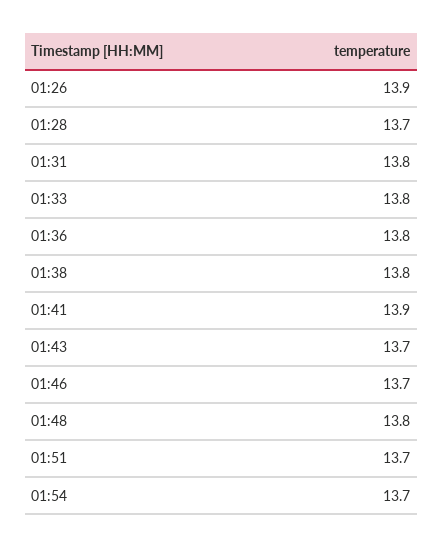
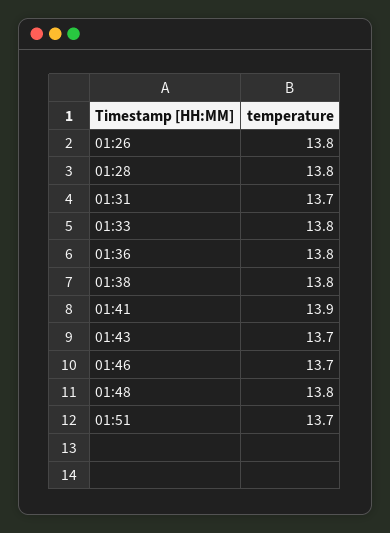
  {
-   "01:26": 13.9,
+   "01:26": 13.8,
-   "01:28": 13.7,
+   "01:28": 13.8,
-   "01:31": 13.8,
+   "01:31": 13.7,
    "01:33": 13.8,
    "01:36": 13.8,
    "01:38": 13.8,
    "01:41": 13.9,
    "01:43": 13.7,
    "01:46": 13.7,
    "01:48": 13.8,
-   "01:51": 13.7,
+   "01:51": 13.7
-   "01:54": 13.7
  }

